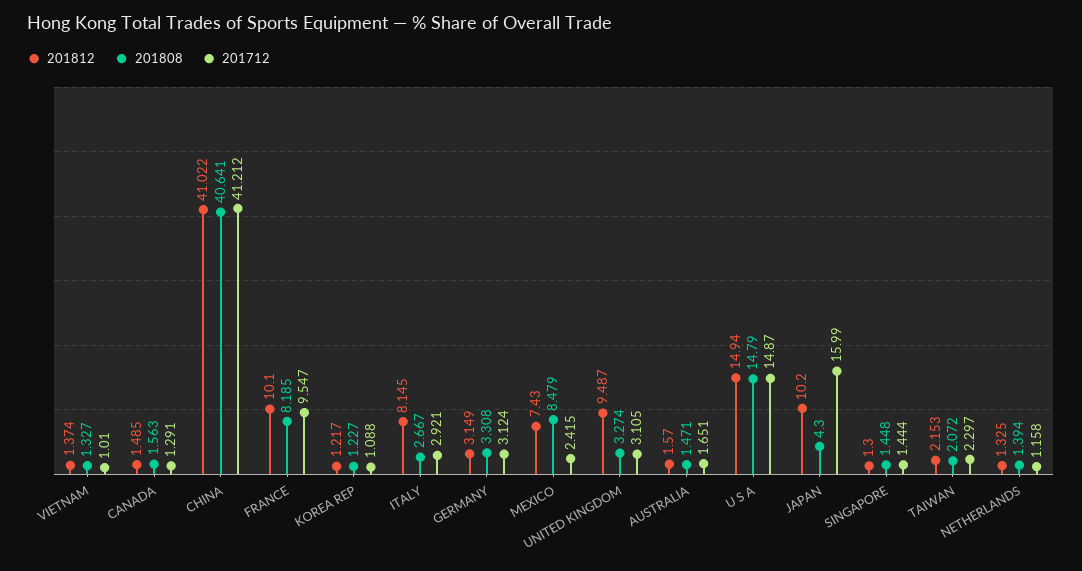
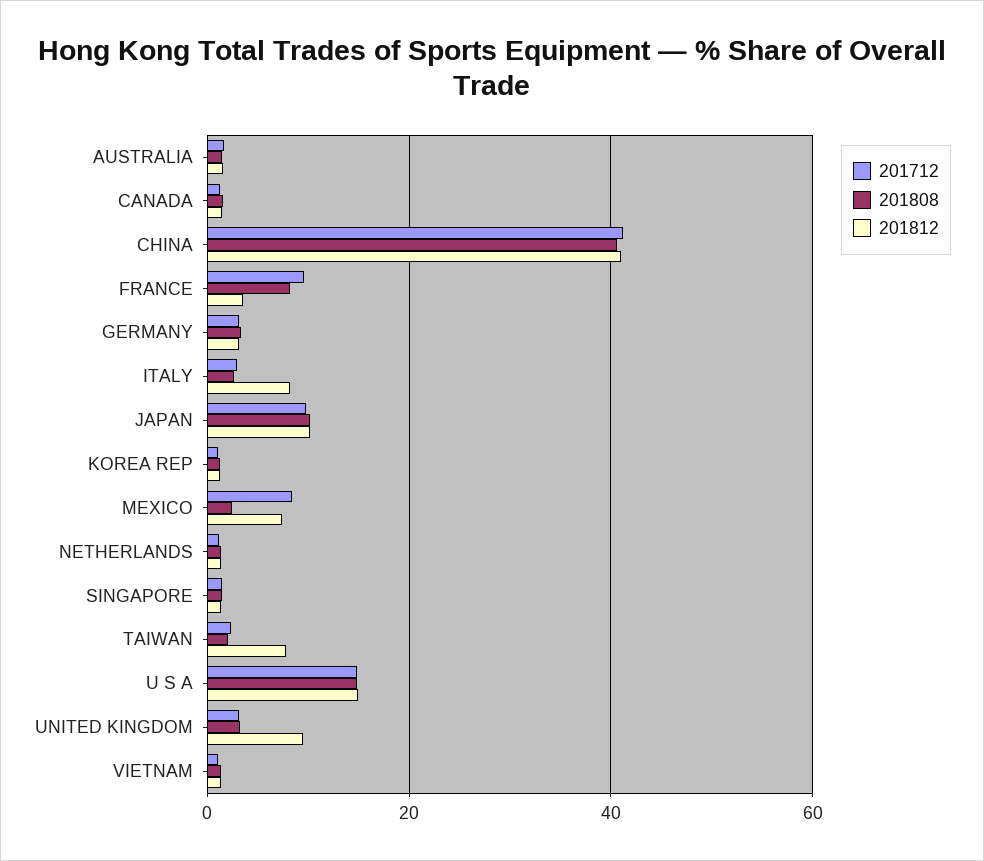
  {
    "201812": {
      "VIETNAM": 1.374,
      "CANADA": 1.485,
      "CHINA": 41.022,
-     "FRANCE": 10.1,
+     "FRANCE": 4,
      "KOREA REP": 1.217,
      "ITALY": 8.145,
      "GERMANY": 3.149,
      "MEXICO": 7.43,
      "UNITED KINGDOM": 9.487,
      "AUSTRALIA": 1.57,
      "U S A": 14.94,
      "JAPAN": 10.2,
      "SINGAPORE": 1.3,
-     "TAIWAN": 2.153,
+     "TAIWAN": 8,
      "NETHERLANDS": 1.325
    },
    "201808": {
      "VIETNAM": 1.327,
      "CANADA": 1.563,
      "CHINA": 40.641,
      "FRANCE": 8.185,
      "KOREA REP": 1.227,
      "ITALY": 2.667,
      "GERMANY": 3.308,
-     "MEXICO": 8.479,
+     "MEXICO": 2,
      "UNITED KINGDOM": 3.274,
      "AUSTRALIA": 1.471,
      "U S A": 14.79,
-     "JAPAN": 4.3,
+     "JAPAN": 10,
      "SINGAPORE": 1.448,
      "TAIWAN": 2.072,
      "NETHERLANDS": 1.394
    },
    "201712": {
      "VIETNAM": 1.01,
      "CANADA": 1.291,
      "CHINA": 41.212,
      "FRANCE": 9.547,
      "KOREA REP": 1.088,
      "ITALY": 2.921,
      "GERMANY": 3.124,
-     "MEXICO": 2.415,
+     "MEXICO": 8,
      "UNITED KINGDOM": 3.105,
      "AUSTRALIA": 1.651,
      "U S A": 14.87,
-     "JAPAN": 15.99,
+     "JAPAN": 10,
      "SINGAPORE": 1.444,
      "TAIWAN": 2.297,
      "NETHERLANDS": 1.158
    }
  }

